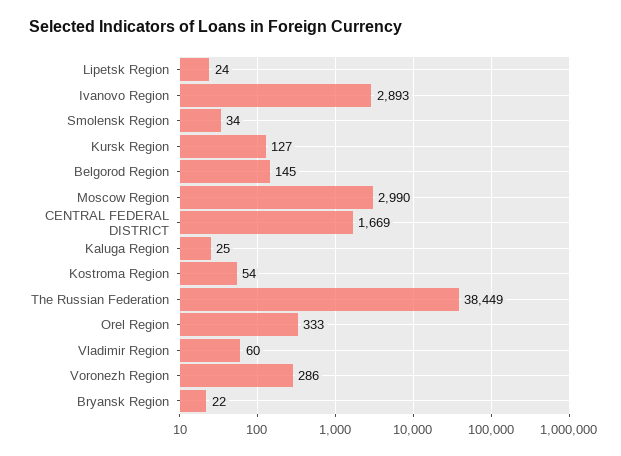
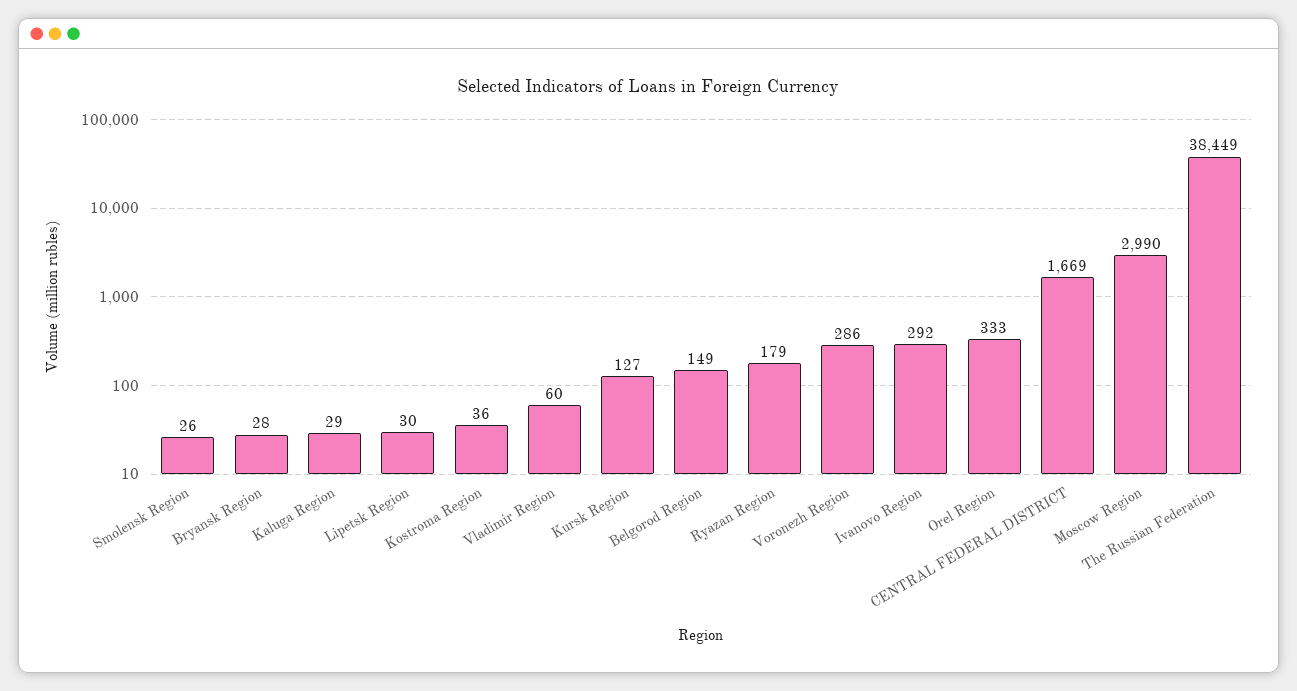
  {
-   "Lipetsk Region": 24,
+   "Lipetsk Region": 30,
-   "Ivanovo Region": 2893,
+   "Ivanovo Region": 292,
-   "Smolensk Region": 34,
+   "Smolensk Region": 26,
    "Kursk Region": 127,
-   "Belgorod Region": 145,
+   "Belgorod Region": 149,
    "Moscow Region": 2990,
    "CENTRAL FEDERAL DISTRICT": 1669,
-   "Kaluga Region": 25,
+   "Kaluga Region": 29,
-   "Kostroma Region": 54,
+   "Kostroma Region": 36,
    "The Russian Federation": 38449,
    "Orel Region": 333,
    "Vladimir Region": 60,
    "Voronezh Region": 286,
-   "Bryansk Region": 22
+   "Bryansk Region": 28,
+   "Ryazan Region": 179
  }

